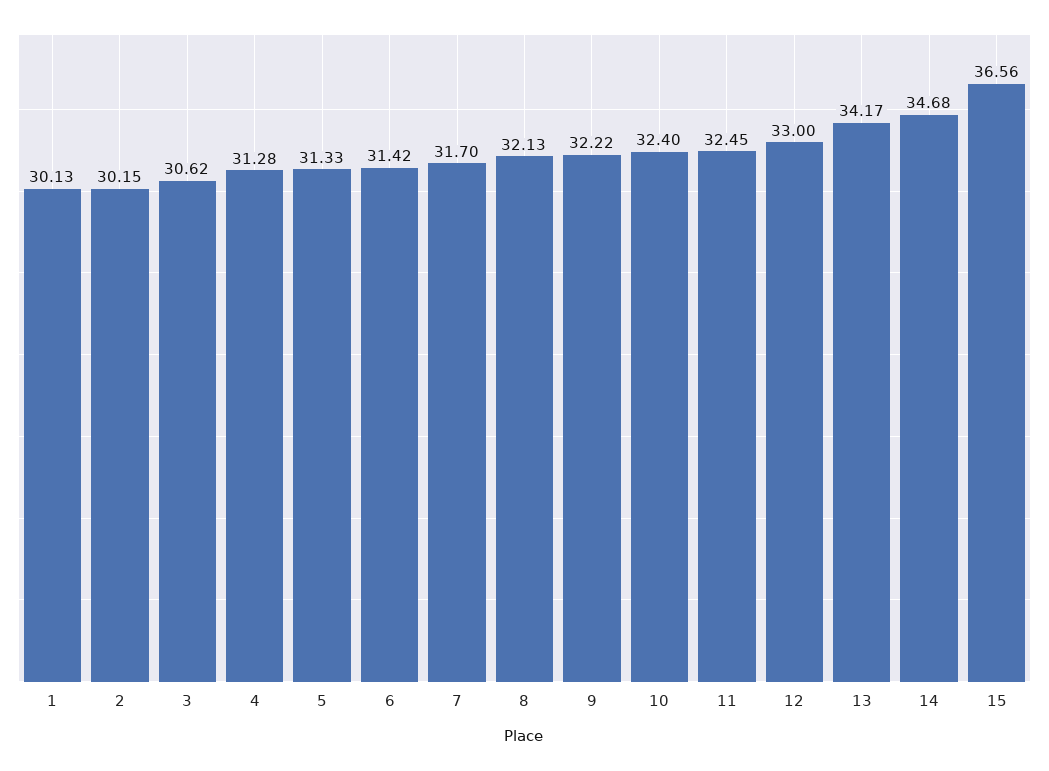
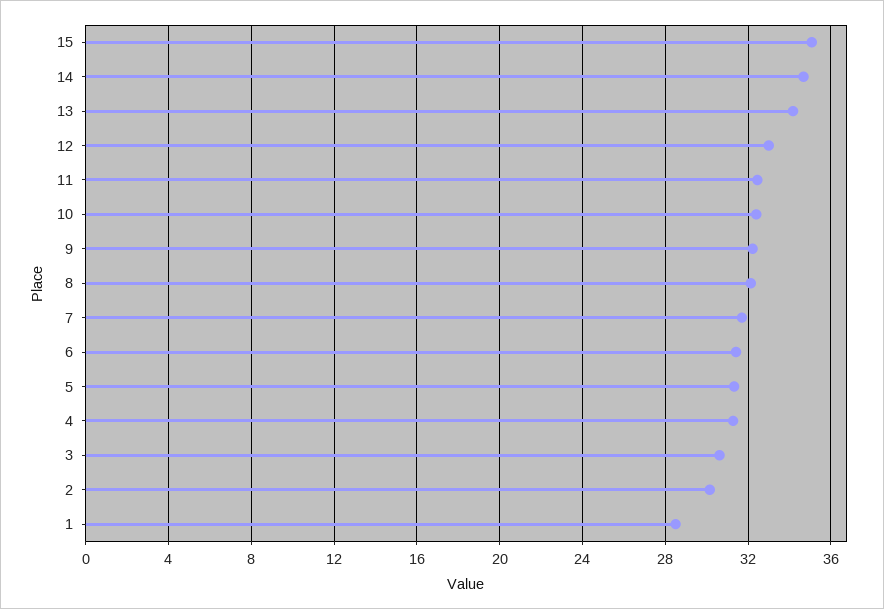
  {
-   "1": 30.13,
+   "1": 28.5,
    "2": 30.15,
    "3": 30.62,
    "4": 31.28,
    "5": 31.33,
    "6": 31.42,
    "7": 31.7,
    "8": 32.13,
    "9": 32.22,
    "10": 32.4,
    "11": 32.45,
    "12": 33,
    "13": 34.17,
    "14": 34.68,
-   "15": 36.56
+   "15": 35
  }

